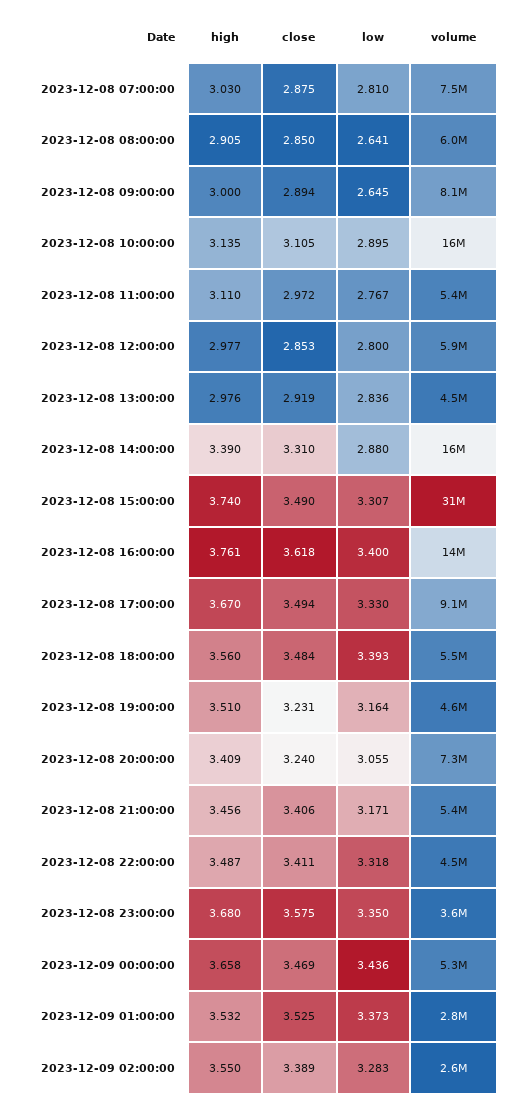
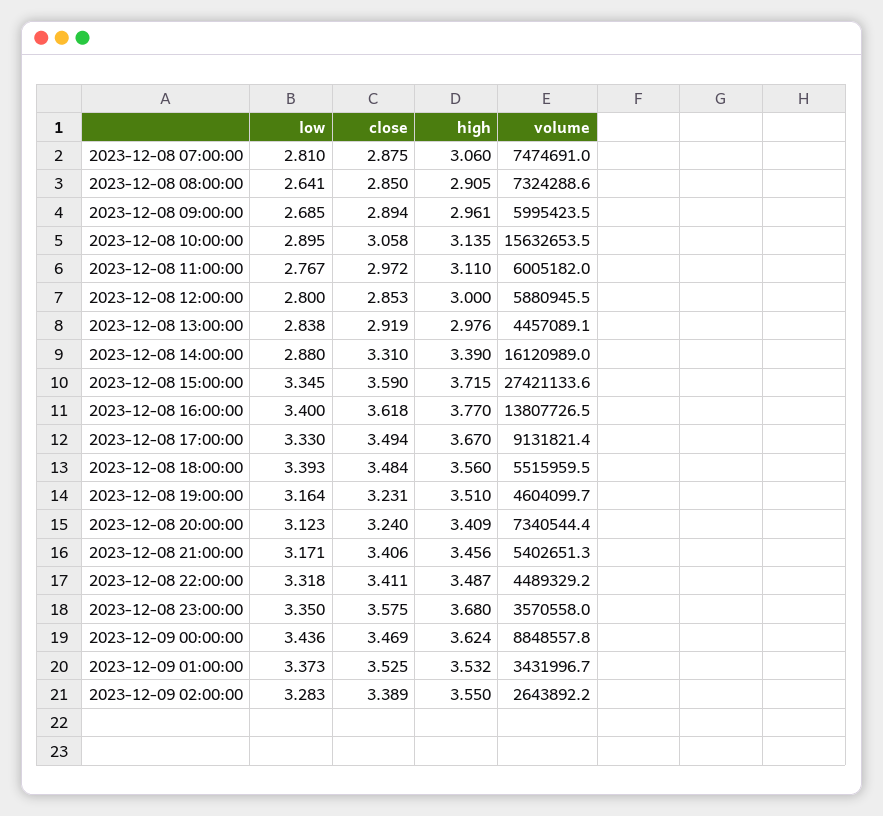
  {
    "high": {
-     "2023-12-08 07:00:00": 3.03,
+     "2023-12-08 07:00:00": 3.06,
      "2023-12-08 08:00:00": 2.905,
-     "2023-12-08 09:00:00": 3,
+     "2023-12-08 09:00:00": 2.961,
      "2023-12-08 10:00:00": 3.135,
      "2023-12-08 11:00:00": 3.11,
-     "2023-12-08 12:00:00": 2.977,
+     "2023-12-08 12:00:00": 3,
      "2023-12-08 13:00:00": 2.976,
      "2023-12-08 14:00:00": 3.39,
-     "2023-12-08 15:00:00": 3.74,
+     "2023-12-08 15:00:00": 3.715,
-     "2023-12-08 16:00:00": 3.761,
+     "2023-12-08 16:00:00": 3.77,
      "2023-12-08 17:00:00": 3.67,
      "2023-12-08 18:00:00": 3.56,
      "2023-12-08 19:00:00": 3.51,
      "2023-12-08 20:00:00": 3.409,
      "2023-12-08 21:00:00": 3.456,
      "2023-12-08 22:00:00": 3.487,
      "2023-12-08 23:00:00": 3.68,
-     "2023-12-09 00:00:00": 3.658,
+     "2023-12-09 00:00:00": 3.624,
      "2023-12-09 01:00:00": 3.532,
      "2023-12-09 02:00:00": 3.55
    },
    "close": {
      "2023-12-08 07:00:00": 2.875,
      "2023-12-08 08:00:00": 2.85,
      "2023-12-08 09:00:00": 2.894,
-     "2023-12-08 10:00:00": 3.105,
+     "2023-12-08 10:00:00": 3.058,
      "2023-12-08 11:00:00": 2.972,
      "2023-12-08 12:00:00": 2.853,
      "2023-12-08 13:00:00": 2.919,
      "2023-12-08 14:00:00": 3.31,
-     "2023-12-08 15:00:00": 3.49,
+     "2023-12-08 15:00:00": 3.59,
      "2023-12-08 16:00:00": 3.618,
      "2023-12-08 17:00:00": 3.494,
      "2023-12-08 18:00:00": 3.484,
      "2023-12-08 19:00:00": 3.231,
      "2023-12-08 20:00:00": 3.24,
      "2023-12-08 21:00:00": 3.406,
      "2023-12-08 22:00:00": 3.411,
      "2023-12-08 23:00:00": 3.575,
      "2023-12-09 00:00:00": 3.469,
      "2023-12-09 01:00:00": 3.525,
      "2023-12-09 02:00:00": 3.389
    },
    "low": {
      "2023-12-08 07:00:00": 2.81,
      "2023-12-08 08:00:00": 2.641,
-     "2023-12-08 09:00:00": 2.645,
+     "2023-12-08 09:00:00": 2.685,
      "2023-12-08 10:00:00": 2.895,
      "2023-12-08 11:00:00": 2.767,
      "2023-12-08 12:00:00": 2.8,
-     "2023-12-08 13:00:00": 2.836,
+     "2023-12-08 13:00:00": 2.838,
      "2023-12-08 14:00:00": 2.88,
-     "2023-12-08 15:00:00": 3.307,
+     "2023-12-08 15:00:00": 3.345,
      "2023-12-08 16:00:00": 3.4,
      "2023-12-08 17:00:00": 3.33,
      "2023-12-08 18:00:00": 3.393,
      "2023-12-08 19:00:00": 3.164,
-     "2023-12-08 20:00:00": 3.055,
+     "2023-12-08 20:00:00": 3.123,
      "2023-12-08 21:00:00": 3.171,
      "2023-12-08 22:00:00": 3.318,
      "2023-12-08 23:00:00": 3.35,
      "2023-12-09 00:00:00": 3.436,
      "2023-12-09 01:00:00": 3.373,
      "2023-12-09 02:00:00": 3.283
    },
    "volume": {
      "2023-12-08 07:00:00": 7474691,
-     "2023-12-08 08:00:00": 6000000,
+     "2023-12-08 08:00:00": 7324288.6,
-     "2023-12-08 09:00:00": 8100000,
+     "2023-12-08 09:00:00": 5995423.5,
      "2023-12-08 10:00:00": 15632653.5,
-     "2023-12-08 11:00:00": 5400000,
+     "2023-12-08 11:00:00": 6005182,
      "2023-12-08 12:00:00": 5880945.5,
      "2023-12-08 13:00:00": 4457089.1,
      "2023-12-08 14:00:00": 16120989,
-     "2023-12-08 15:00:00": 31000000,
+     "2023-12-08 15:00:00": 27421133.6,
      "2023-12-08 16:00:00": 13807726.5,
      "2023-12-08 17:00:00": 9131821.4,
      "2023-12-08 18:00:00": 5515959.5,
      "2023-12-08 19:00:00": 4604099.7,
      "2023-12-08 20:00:00": 7340544.4,
      "2023-12-08 21:00:00": 5402651.3,
      "2023-12-08 22:00:00": 4489329.2,
      "2023-12-08 23:00:00": 3570558,
-     "2023-12-09 00:00:00": 5300000,
+     "2023-12-09 00:00:00": 8848557.8,
-     "2023-12-09 01:00:00": 2800000,
+     "2023-12-09 01:00:00": 3431996.7,
      "2023-12-09 02:00:00": 2643892.2
    }
  }

